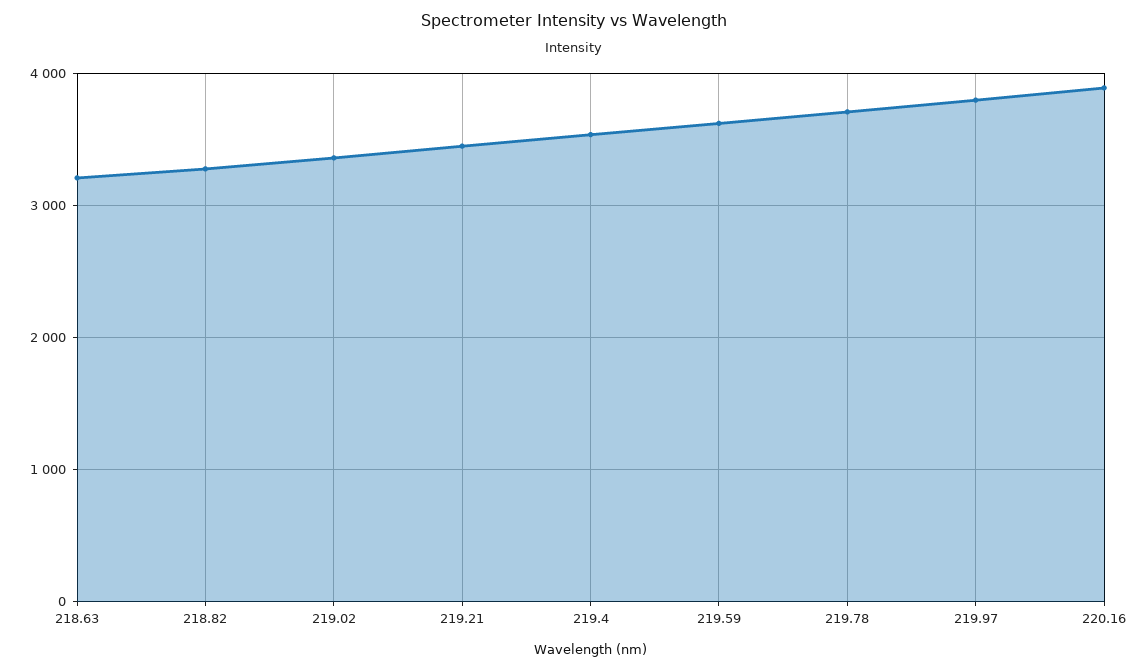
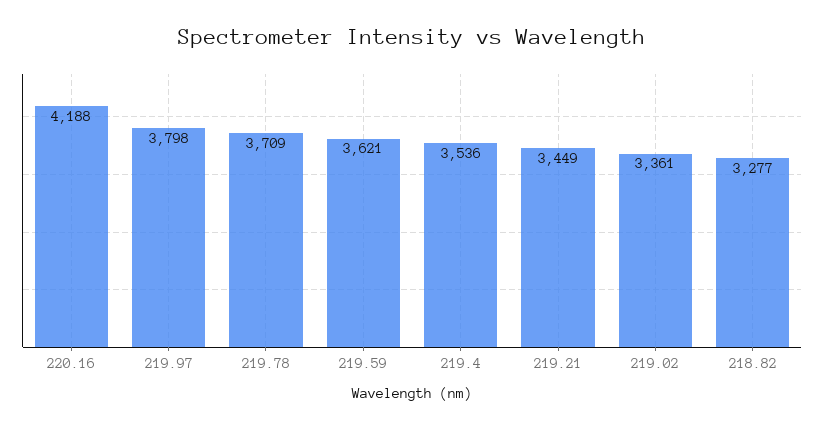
  {
-   "218.63": 3200,
    "218.82": 3277,
    "219.02": 3361,
    "219.21": 3449,
    "219.4": 3536,
    "219.59": 3621,
    "219.78": 3709,
    "219.97": 3798,
-   "220.16": 3900
+   "220.16": 4188
  }

